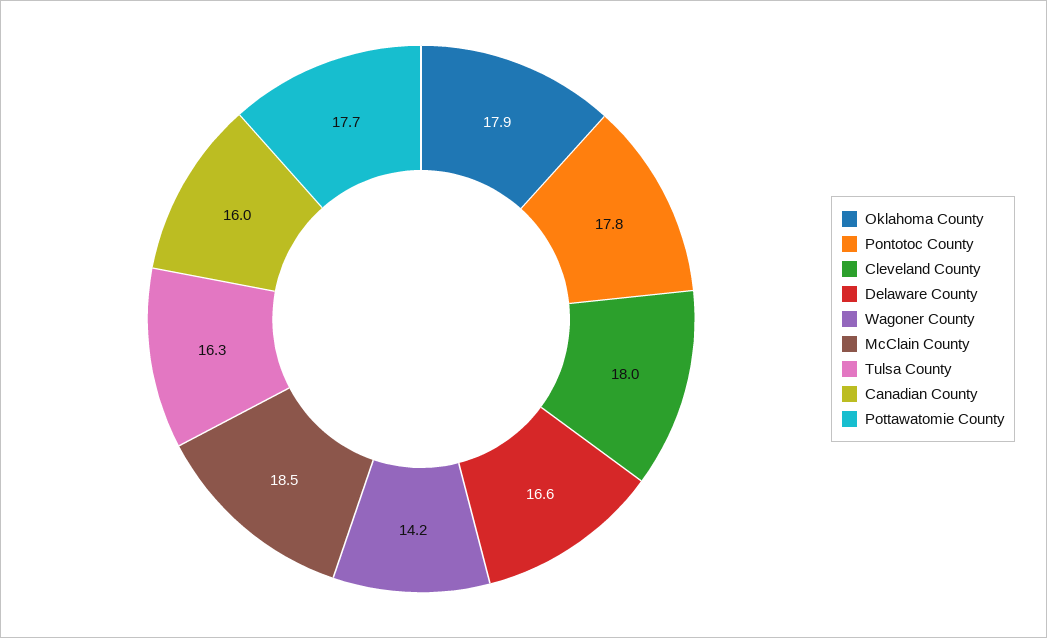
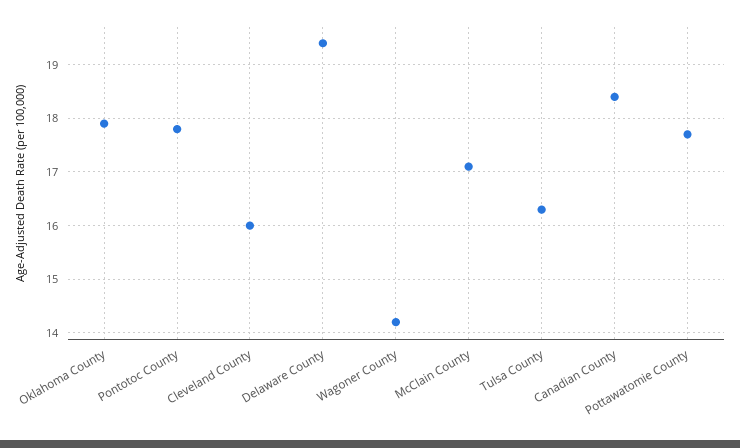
  {
    "Oklahoma County": 17.9,
    "Pontotoc County": 17.8,
-   "Cleveland County": 18,
+   "Cleveland County": 16,
-   "Delaware County": 16.6,
+   "Delaware County": 19.5,
    "Wagoner County": 14.2,
-   "McClain County": 18.5,
+   "McClain County": 17,
    "Tulsa County": 16.3,
-   "Canadian County": 16,
+   "Canadian County": 18.5,
    "Pottawatomie County": 17.7
  }

